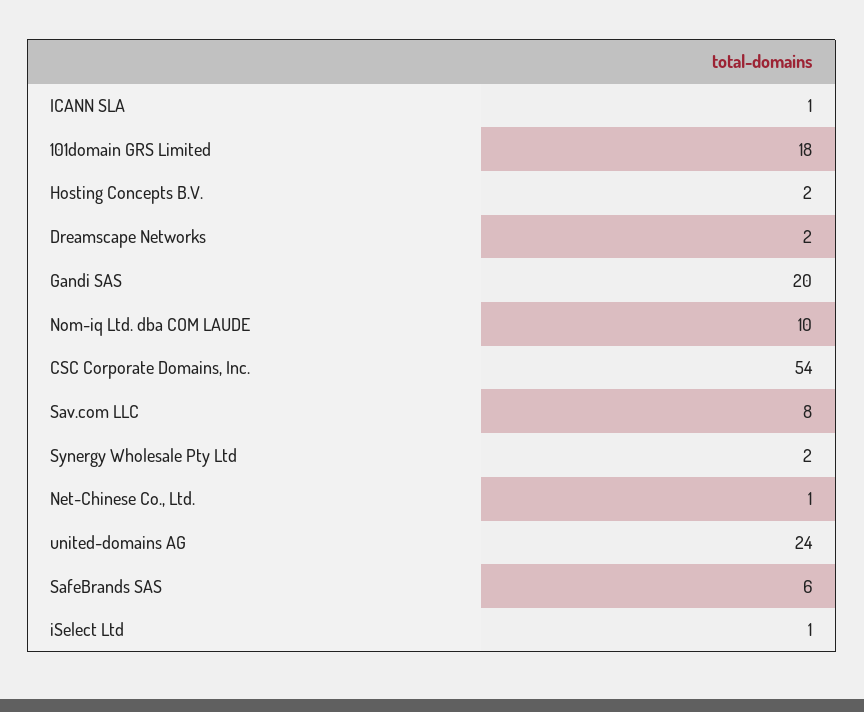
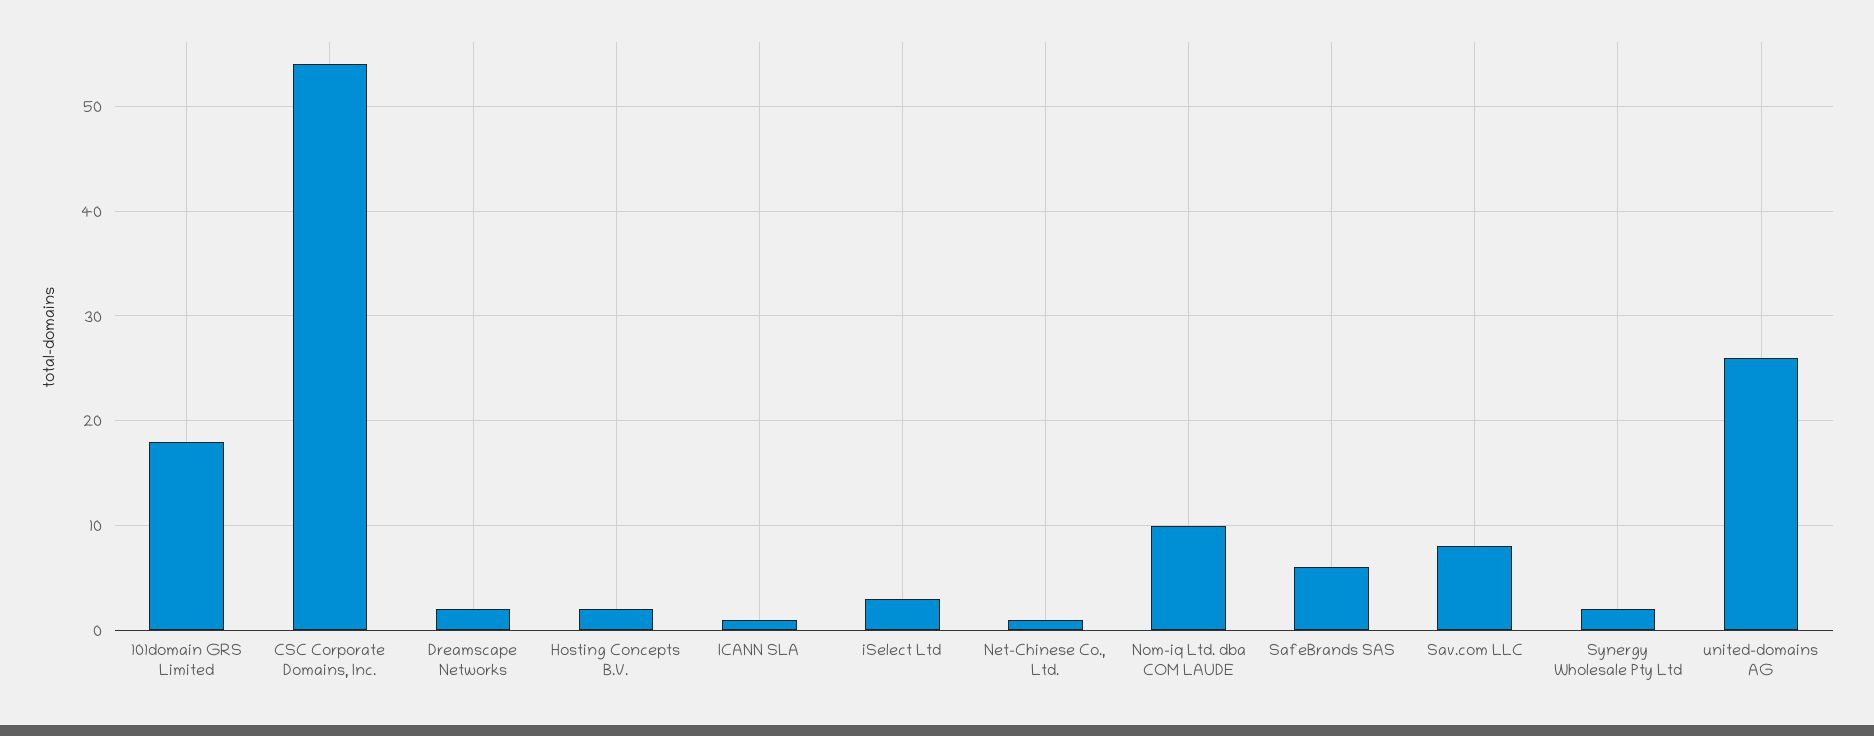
  {
    "ICANN SLA": 1,
    "101domain GRS Limited": 18,
    "Hosting Concepts B.V.": 2,
    "Dreamscape Networks": 2,
-   "Gandi SAS": 20,
    "Nom-iq Ltd. dba COM LAUDE": 10,
    "CSC Corporate Domains, Inc.": 54,
    "Sav.com LLC": 8,
    "Synergy Wholesale Pty Ltd": 2,
    "Net-Chinese Co., Ltd.": 1,
-   "united-domains AG": 24,
+   "united-domains AG": 26,
    "SafeBrands SAS": 6,
-   "iSelect Ltd": 1
+   "iSelect Ltd": 3
  }

